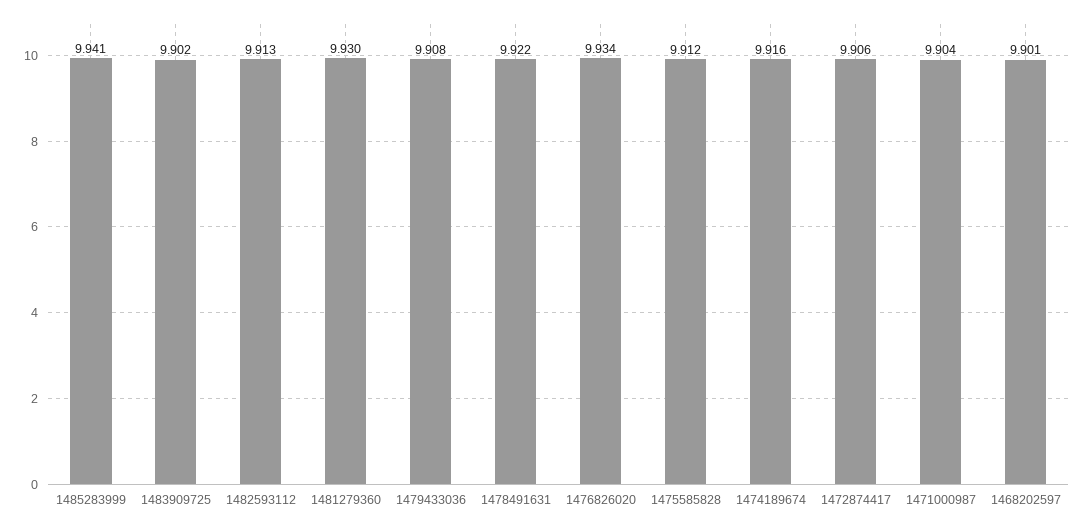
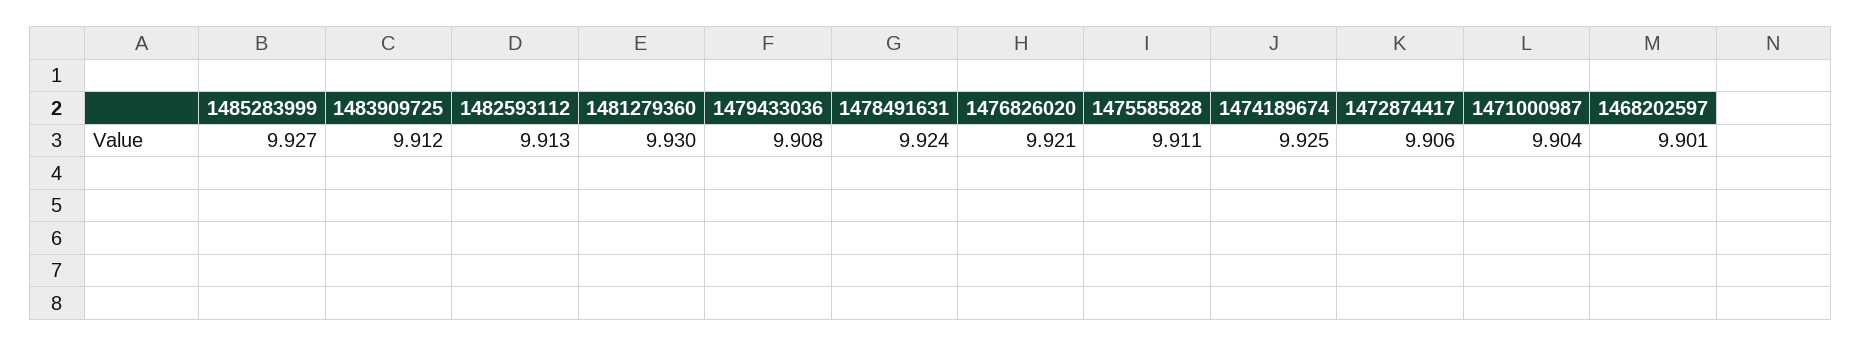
  {
-   "1485283999": 9.941,
+   "1485283999": 9.927,
-   "1483909725": 9.902,
+   "1483909725": 9.912,
    "1482593112": 9.913,
    "1481279360": 9.93,
    "1479433036": 9.908,
-   "1478491631": 9.922,
+   "1478491631": 9.924,
-   "1476826020": 9.934,
+   "1476826020": 9.921,
-   "1475585828": 9.912,
+   "1475585828": 9.911,
-   "1474189674": 9.916,
+   "1474189674": 9.925,
    "1472874417": 9.906,
    "1471000987": 9.904,
    "1468202597": 9.901
  }

